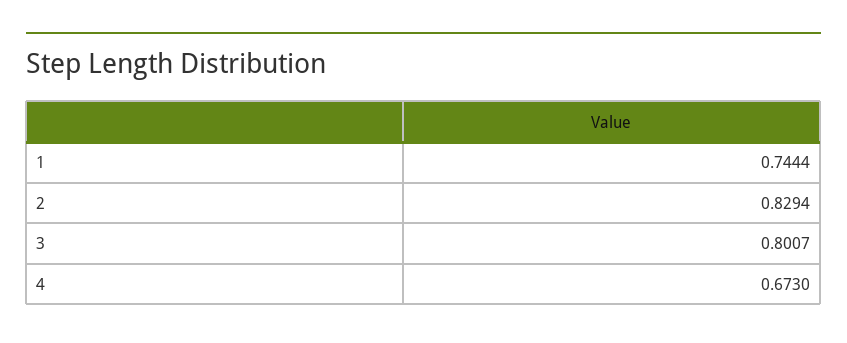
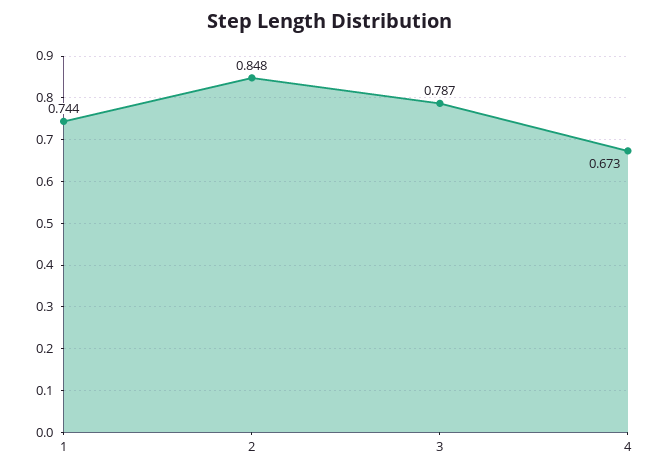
  {
    "1": 0.7444,
-   "2": 0.8294,
+   "2": 0.848,
-   "3": 0.8007,
+   "3": 0.787,
    "4": 0.673
  }

